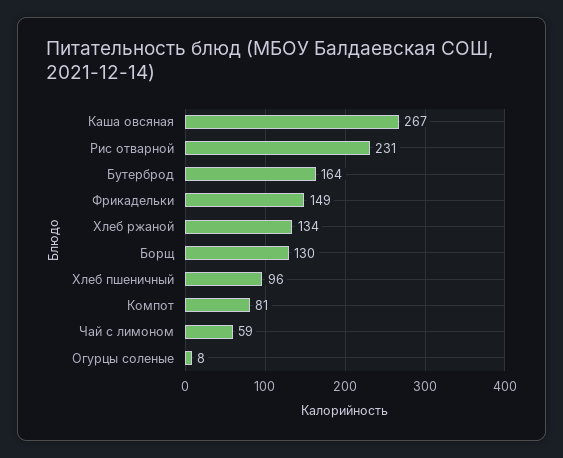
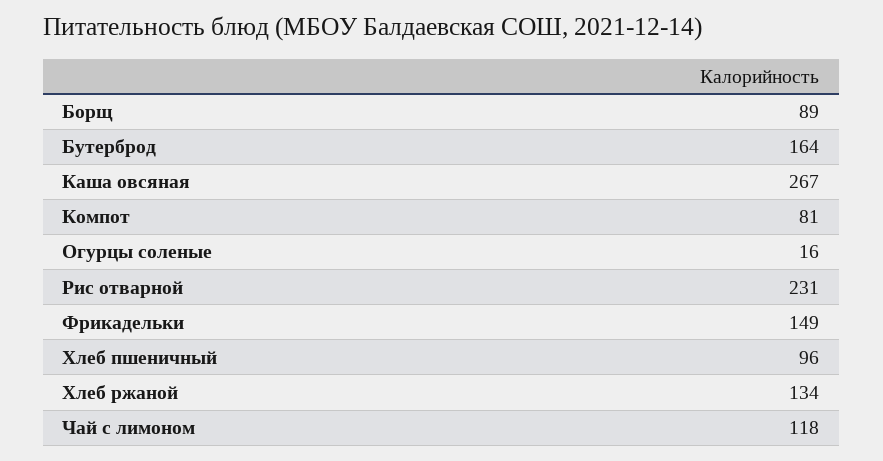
  {
    "Каша овсяная": 267,
    "Рис отварной": 231,
    "Бутерброд": 164,
    "Фрикадельки": 149,
    "Хлеб ржаной": 134,
-   "Борщ": 130,
+   "Борщ": 89,
    "Хлеб пшеничный": 96,
    "Компот": 81,
-   "Чай с лимоном": 59,
+   "Чай с лимоном": 118,
-   "Огурцы соленые": 8
+   "Огурцы соленые": 16
  }

